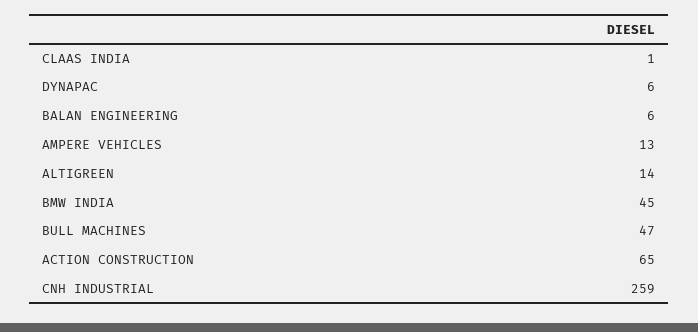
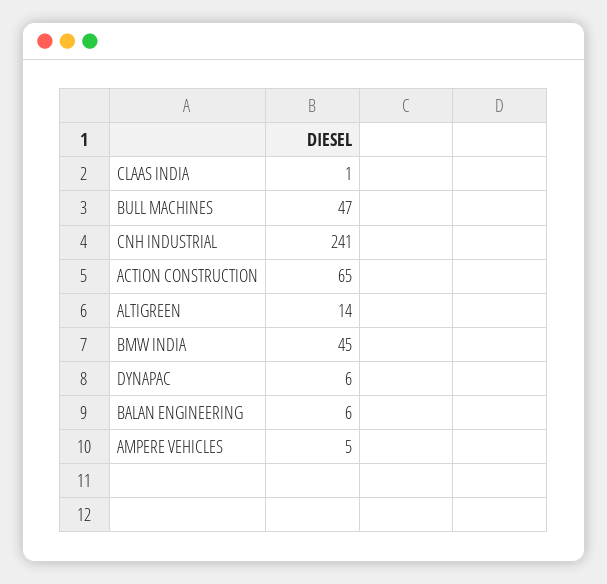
  {
    "CLAAS INDIA": 1,
    "DYNAPAC": 6,
    "BALAN ENGINEERING": 6,
-   "AMPERE VEHICLES": 13,
+   "AMPERE VEHICLES": 5,
    "ALTIGREEN": 14,
    "BMW INDIA": 45,
    "BULL MACHINES": 47,
    "ACTION CONSTRUCTION": 65,
-   "CNH INDUSTRIAL": 259
+   "CNH INDUSTRIAL": 241
  }

